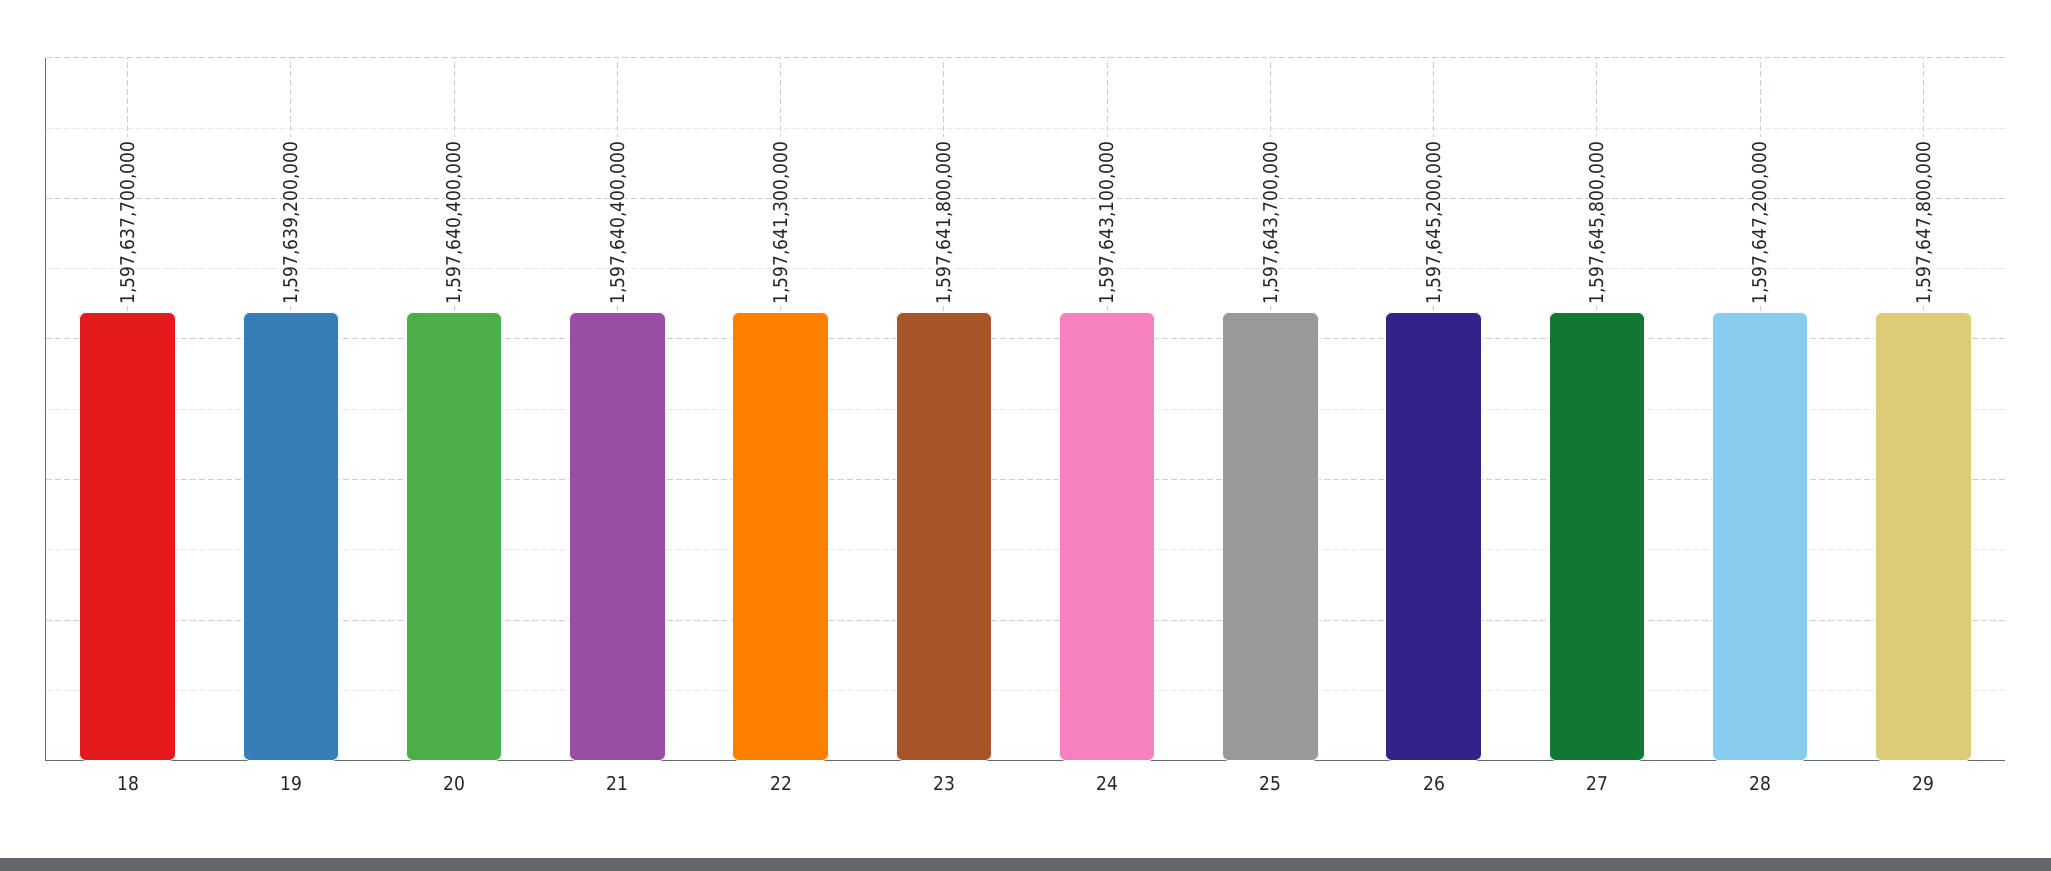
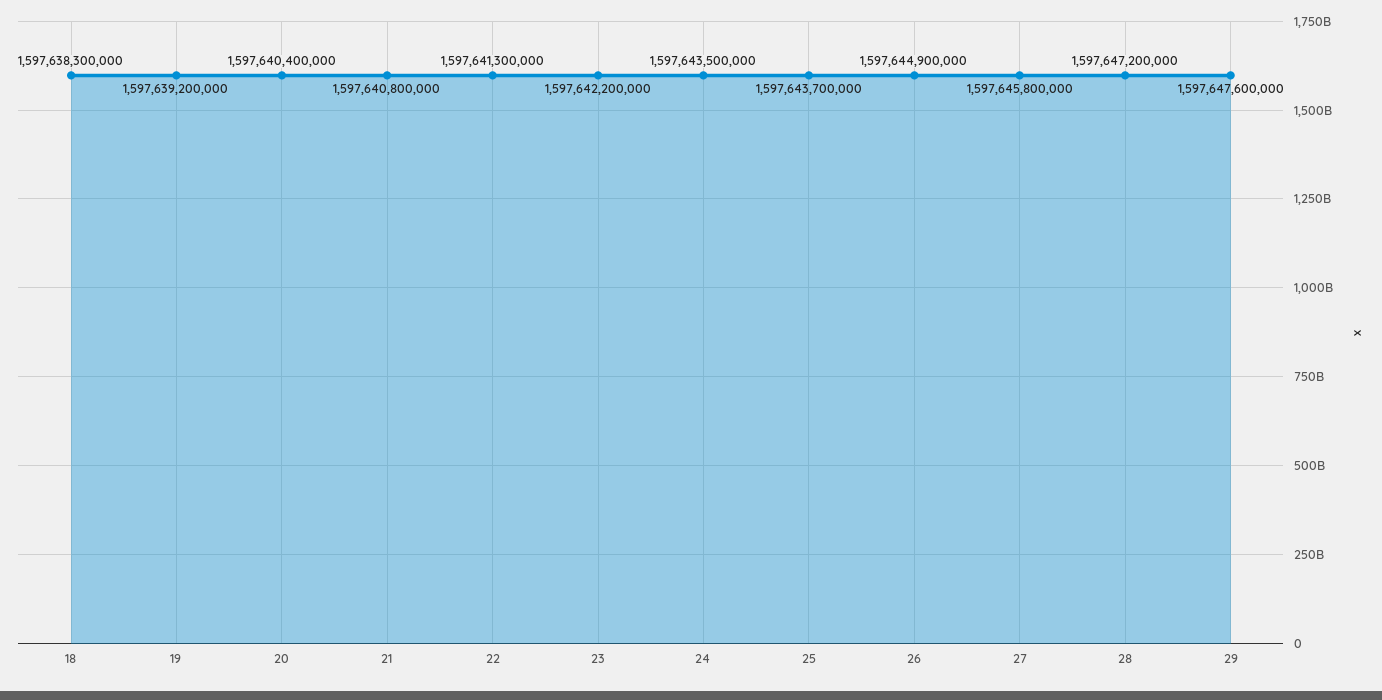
  {
-   "18": 1597637700000,
+   "18": 1597638300000,
    "19": 1597639200000,
    "20": 1597640400000,
-   "21": 1597640400000,
+   "21": 1597640800000,
    "22": 1597641300000,
-   "23": 1597641800000,
+   "23": 1597642200000,
-   "24": 1597643100000,
+   "24": 1597643500000,
    "25": 1597643700000,
-   "26": 1597645200000,
+   "26": 1597644900000,
    "27": 1597645800000,
    "28": 1597647200000,
-   "29": 1597647800000
+   "29": 1597647600000
  }

